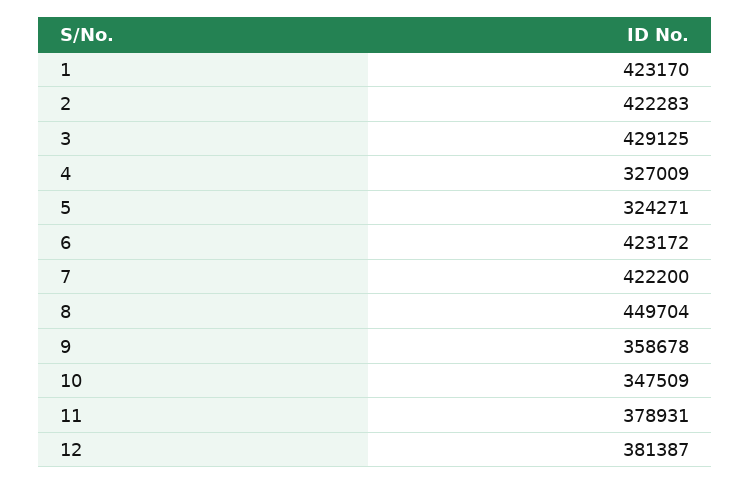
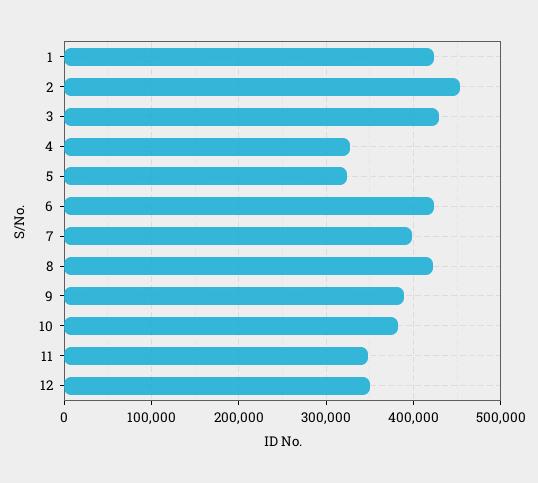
  {
    "1": 423170,
-   "2": 422283,
+   "2": 450000,
    "3": 429125,
    "4": 327009,
    "5": 324271,
    "6": 423172,
-   "7": 422200,
+   "7": 400000,
-   "8": 449704,
+   "8": 420000,
-   "9": 358678,
+   "9": 390000,
-   "10": 347509,
+   "10": 380000,
-   "11": 378931,
+   "11": 350000,
-   "12": 381387
+   "12": 350000
  }

